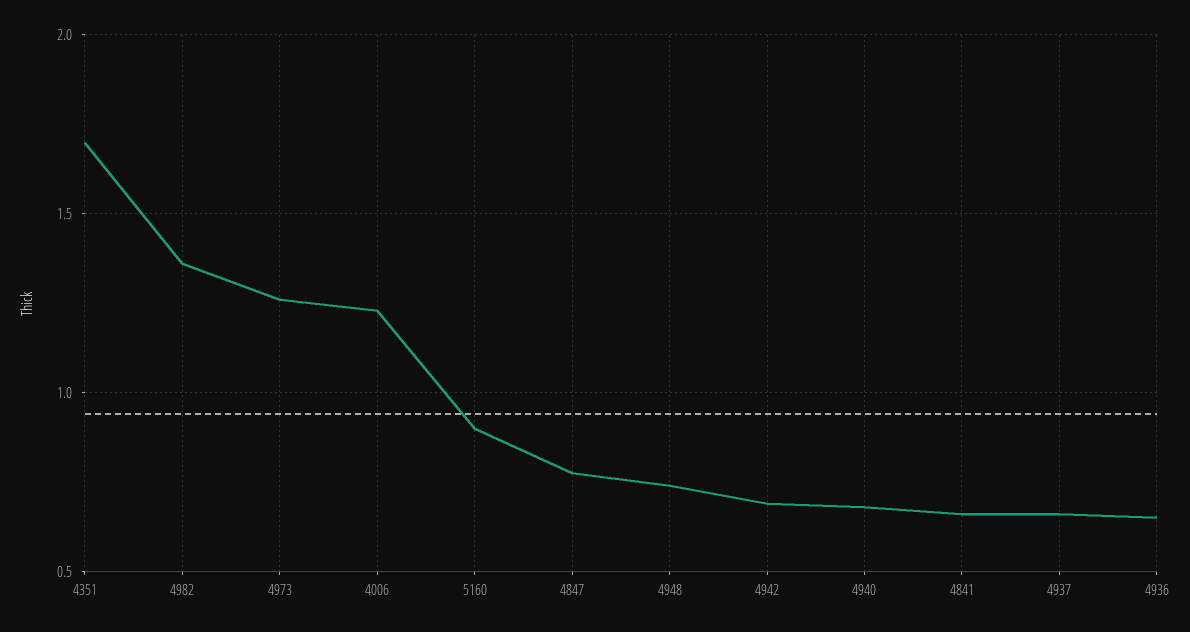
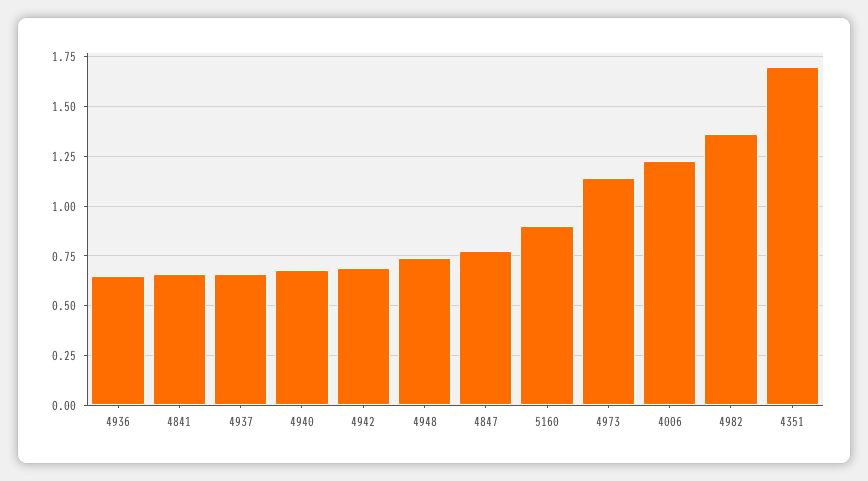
  {
    "4351": 1.7,
    "4982": 1.35,
-   "4973": 1.25,
+   "4973": 1.15,
    "4006": 1.25,
    "5160": 0.9,
    "4847": 0.8,
    "4948": 0.75,
    "4942": 0.7,
    "4940": 0.7,
    "4841": 0.65,
    "4937": 0.65,
    "4936": 0.65
  }

